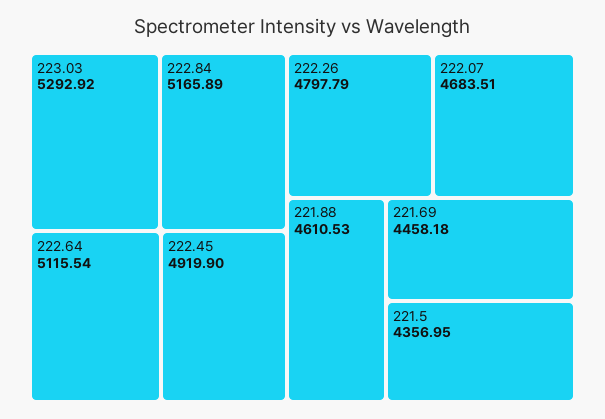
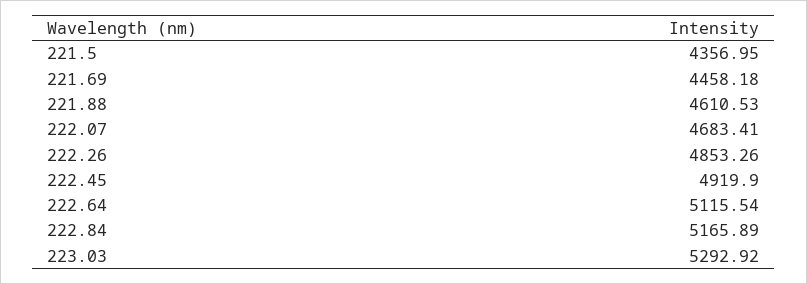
  {
    "223.03": 5292.92,
    "222.84": 5165.89,
    "222.64": 5115.54,
    "222.45": 4919.9,
-   "222.26": 4797.79,
+   "222.26": 4853.26,
-   "222.07": 4683.51,
+   "222.07": 4683.41,
    "221.88": 4610.53,
    "221.69": 4458.18,
    "221.5": 4356.95
  }

